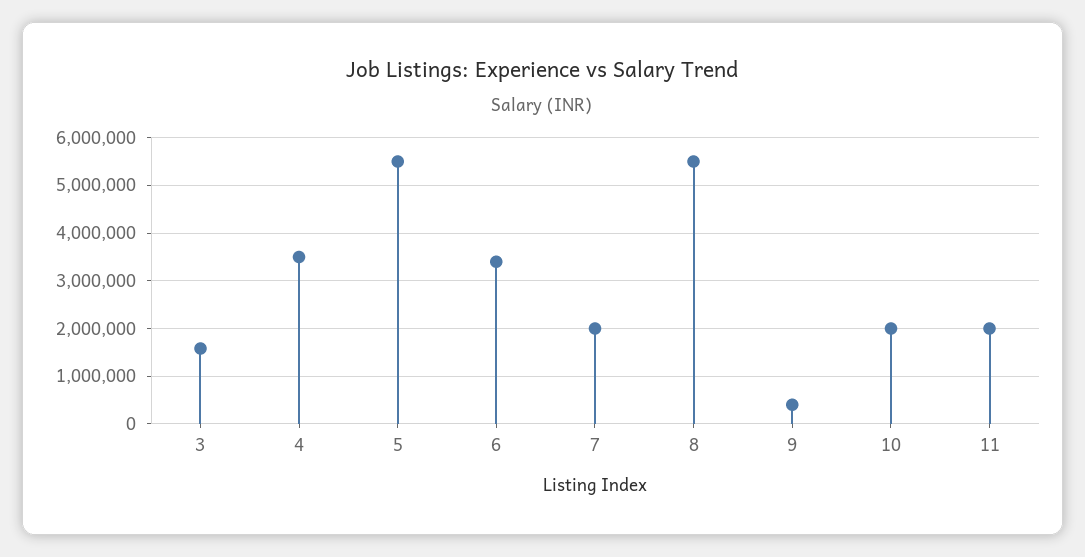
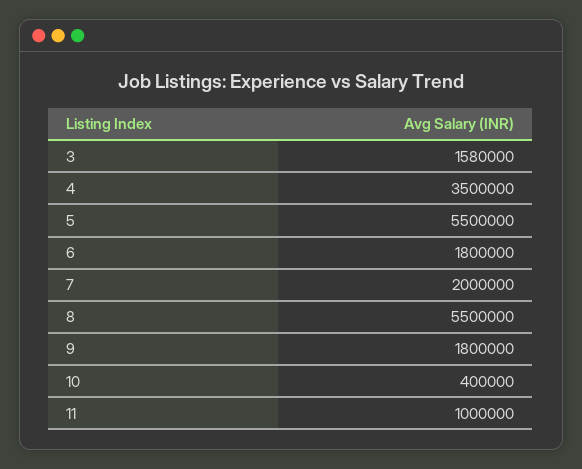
  {
    "3": 1580000,
    "4": 3500000,
    "5": 5500000,
-   "6": 3400000,
+   "6": 1800000,
    "7": 2000000,
    "8": 5500000,
-   "9": 400000,
+   "9": 1800000,
-   "10": 2000000,
+   "10": 400000,
-   "11": 2000000
+   "11": 1000000
  }

